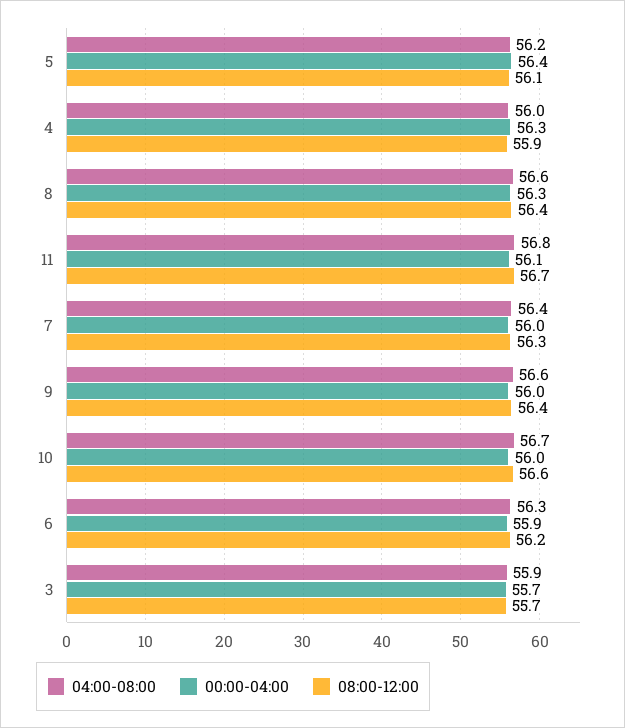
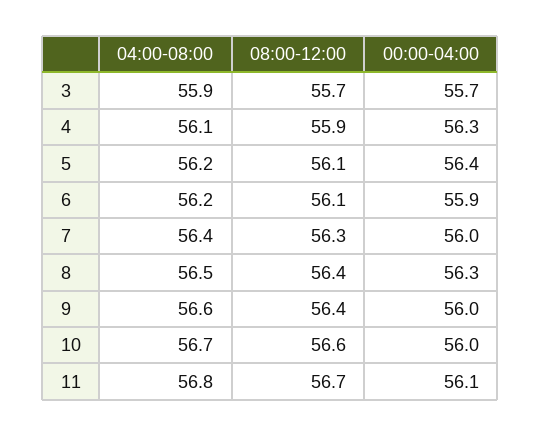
  {
    "04:00-08:00": {
      "5": 56.2,
-     "4": 56,
+     "4": 56.1,
-     "8": 56.6,
+     "8": 56.5,
      "11": 56.8,
      "7": 56.4,
      "9": 56.6,
      "10": 56.7,
-     "6": 56.3,
+     "6": 56.2,
      "3": 55.9
    },
    "00:00-04:00": {
      "5": 56.4,
      "4": 56.3,
      "8": 56.3,
      "11": 56.1,
      "7": 56,
      "9": 56,
      "10": 56,
      "6": 55.9,
      "3": 55.7
    },
    "08:00-12:00": {
      "5": 56.1,
      "4": 55.9,
      "8": 56.4,
      "11": 56.7,
      "7": 56.3,
      "9": 56.4,
      "10": 56.6,
-     "6": 56.2,
+     "6": 56.1,
      "3": 55.7
    }
  }

